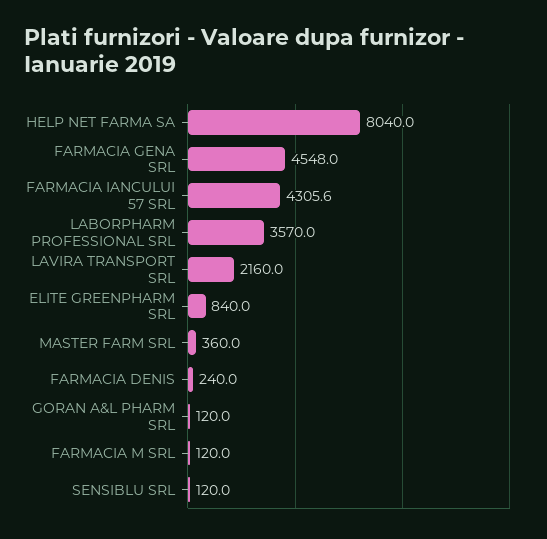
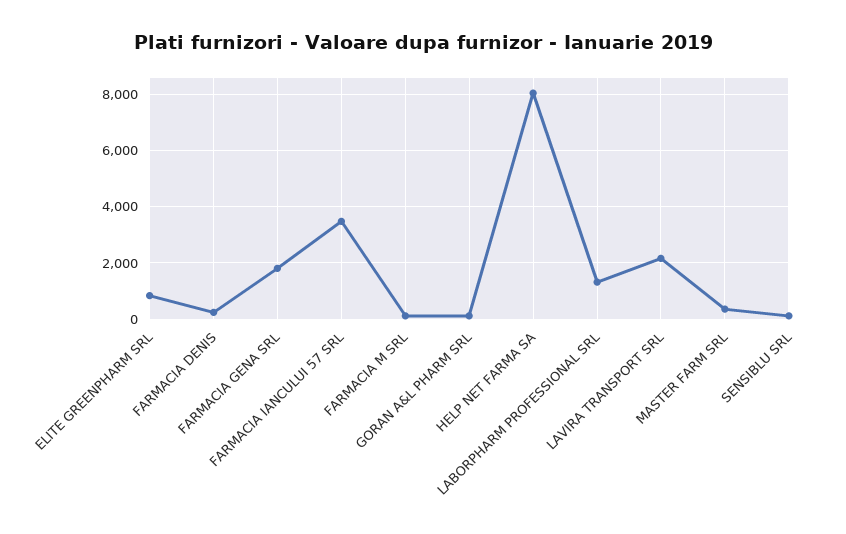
  {
    "HELP NET FARMA SA": 8040,
-   "FARMACIA GENA SRL": 4548,
+   "FARMACIA GENA SRL": 1750,
-   "FARMACIA IANCULUI 57 SRL": 4305.6,
+   "FARMACIA IANCULUI 57 SRL": 3500,
-   "LABORPHARM PROFESSIONAL SRL": 3570,
+   "LABORPHARM PROFESSIONAL SRL": 1250,
    "LAVIRA TRANSPORT SRL": 2160,
    "ELITE GREENPHARM SRL": 840,
    "MASTER FARM SRL": 360,
    "FARMACIA DENIS": 240,
    "GORAN A&L PHARM SRL": 120,
    "FARMACIA M SRL": 120,
    "SENSIBLU SRL": 120
  }

